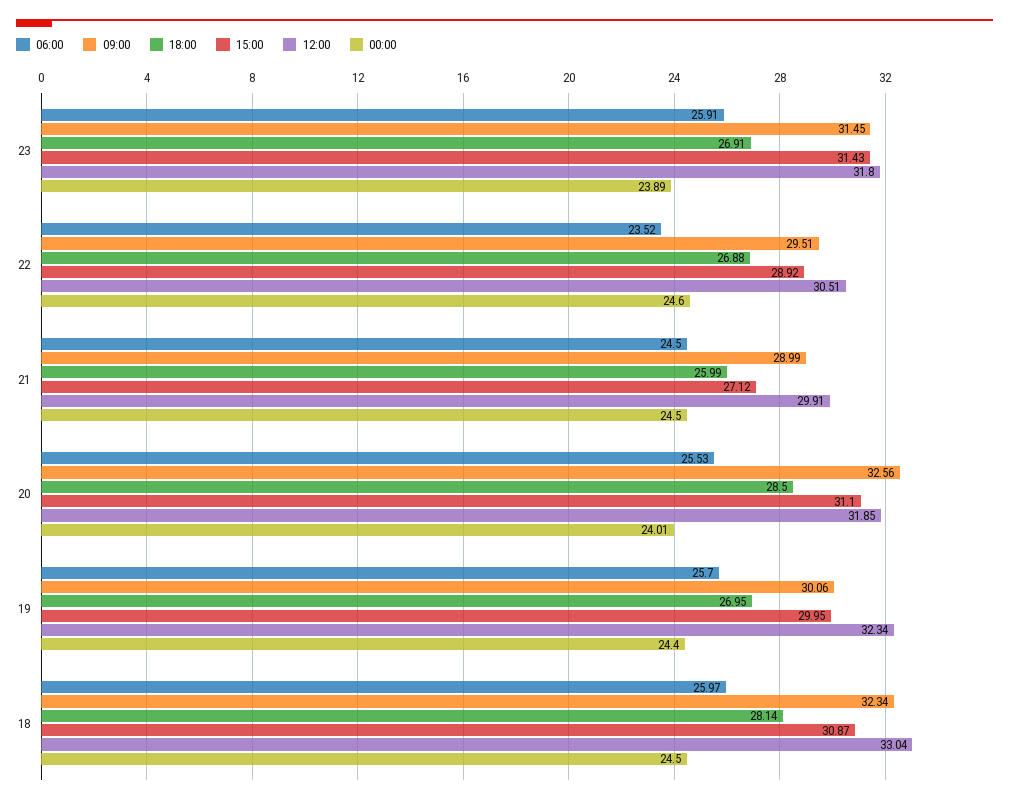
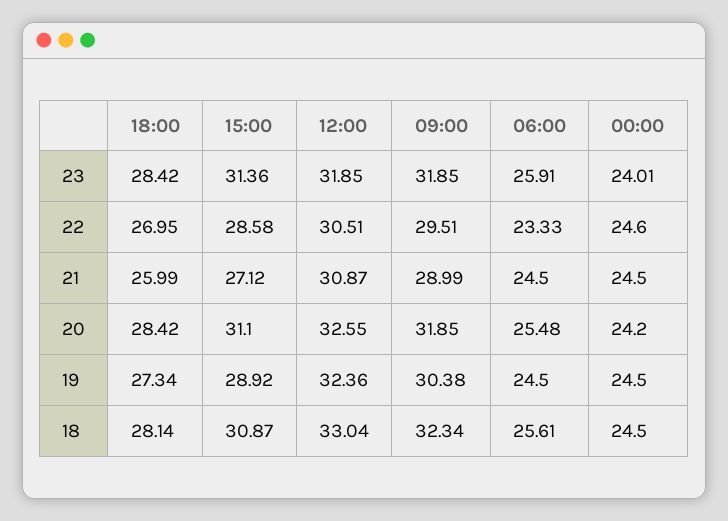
  {
    "06:00": {
      "23": 25.91,
-     "22": 23.52,
+     "22": 23.33,
      "21": 24.5,
-     "20": 25.53,
+     "20": 25.48,
-     "19": 25.7,
+     "19": 24.5,
-     "18": 25.97
+     "18": 25.61
    },
    "09:00": {
-     "23": 31.45,
+     "23": 31.85,
      "22": 29.51,
      "21": 28.99,
-     "20": 32.56,
+     "20": 31.85,
-     "19": 30.06,
+     "19": 30.38,
      "18": 32.34
    },
    "18:00": {
-     "23": 26.91,
+     "23": 28.42,
-     "22": 26.88,
+     "22": 26.95,
      "21": 25.99,
-     "20": 28.5,
+     "20": 28.42,
-     "19": 26.95,
+     "19": 27.34,
      "18": 28.14
    },
    "15:00": {
-     "23": 31.43,
+     "23": 31.36,
-     "22": 28.92,
+     "22": 28.58,
      "21": 27.12,
      "20": 31.1,
-     "19": 29.95,
+     "19": 28.92,
      "18": 30.87
    },
    "12:00": {
-     "23": 31.8,
+     "23": 31.85,
      "22": 30.51,
-     "21": 29.91,
+     "21": 30.87,
-     "20": 31.85,
+     "20": 32.55,
-     "19": 32.34,
+     "19": 32.36,
      "18": 33.04
    },
    "00:00": {
-     "23": 23.89,
+     "23": 24.01,
      "22": 24.6,
      "21": 24.5,
-     "20": 24.01,
+     "20": 24.2,
-     "19": 24.4,
+     "19": 24.5,
      "18": 24.5
    }
  }

